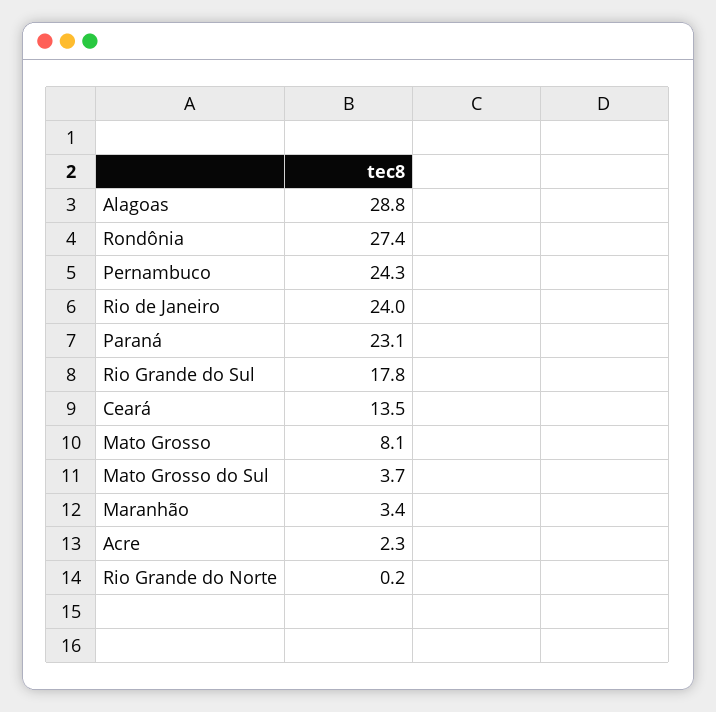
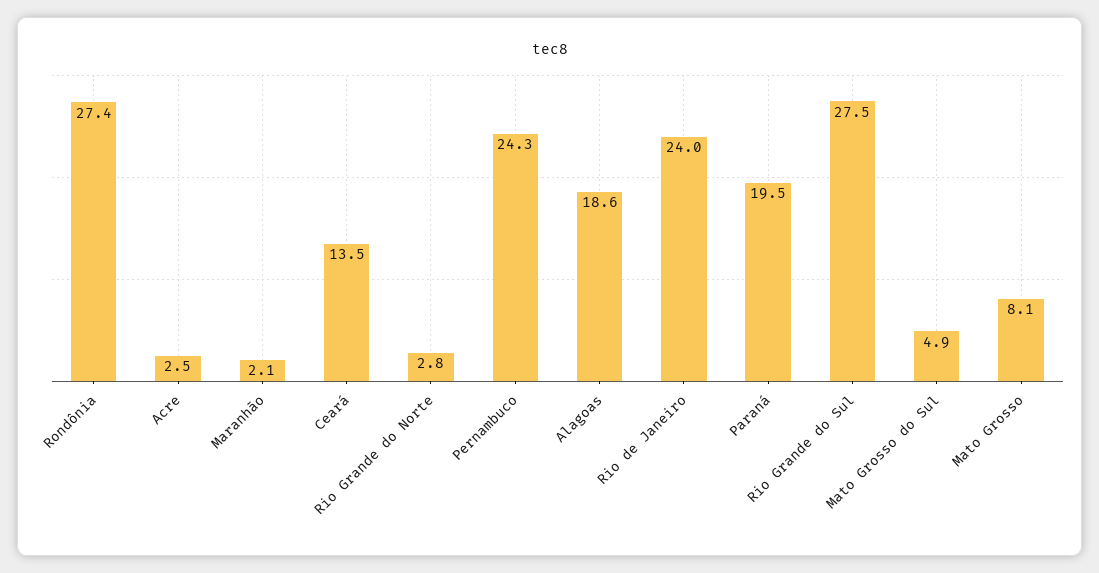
  {
-   "Alagoas": 28.8,
+   "Alagoas": 18.6,
    "Rondônia": 27.4,
    "Pernambuco": 24.3,
    "Rio de Janeiro": 24,
-   "Paraná": 23.1,
+   "Paraná": 19.5,
-   "Rio Grande do Sul": 17.8,
+   "Rio Grande do Sul": 27.5,
    "Ceará": 13.5,
    "Mato Grosso": 8.1,
-   "Mato Grosso do Sul": 3.7,
+   "Mato Grosso do Sul": 4.9,
-   "Maranhão": 3.4,
+   "Maranhão": 2.1,
-   "Acre": 2.3,
+   "Acre": 2.5,
-   "Rio Grande do Norte": 0.2
+   "Rio Grande do Norte": 2.8
  }

